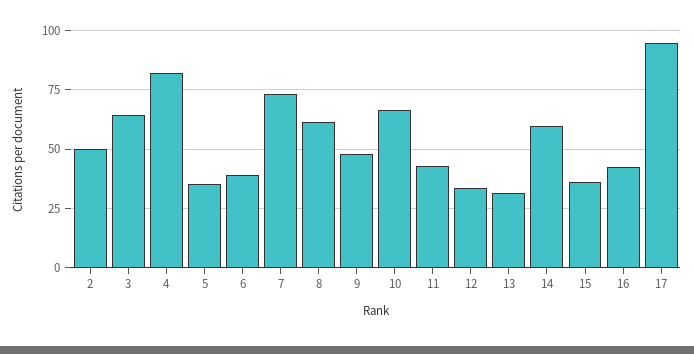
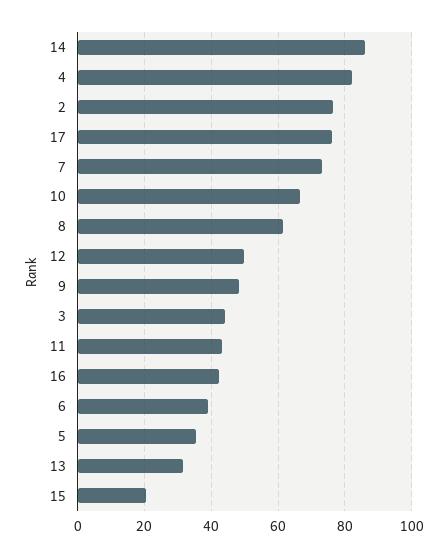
  {
-   "2": 50,
+   "2": 76,
-   "3": 65,
+   "3": 44,
    "4": 82,
    "5": 36,
    "6": 40,
    "7": 74,
    "8": 62,
    "9": 48,
    "10": 66,
    "11": 44,
-   "12": 35,
+   "12": 50,
    "13": 32,
-   "14": 60,
+   "14": 86,
-   "15": 35,
+   "15": 20,
    "16": 42,
-   "17": 95
+   "17": 76
  }

